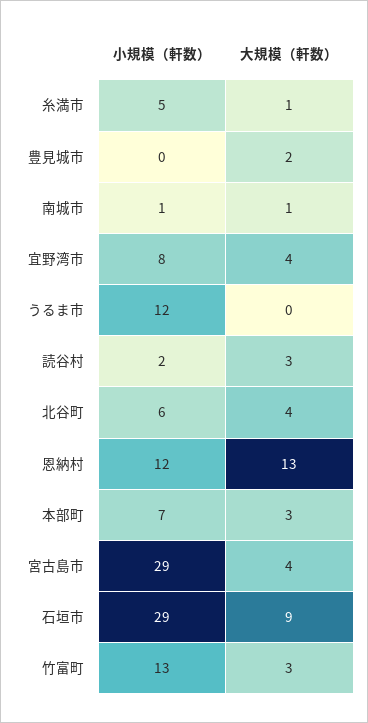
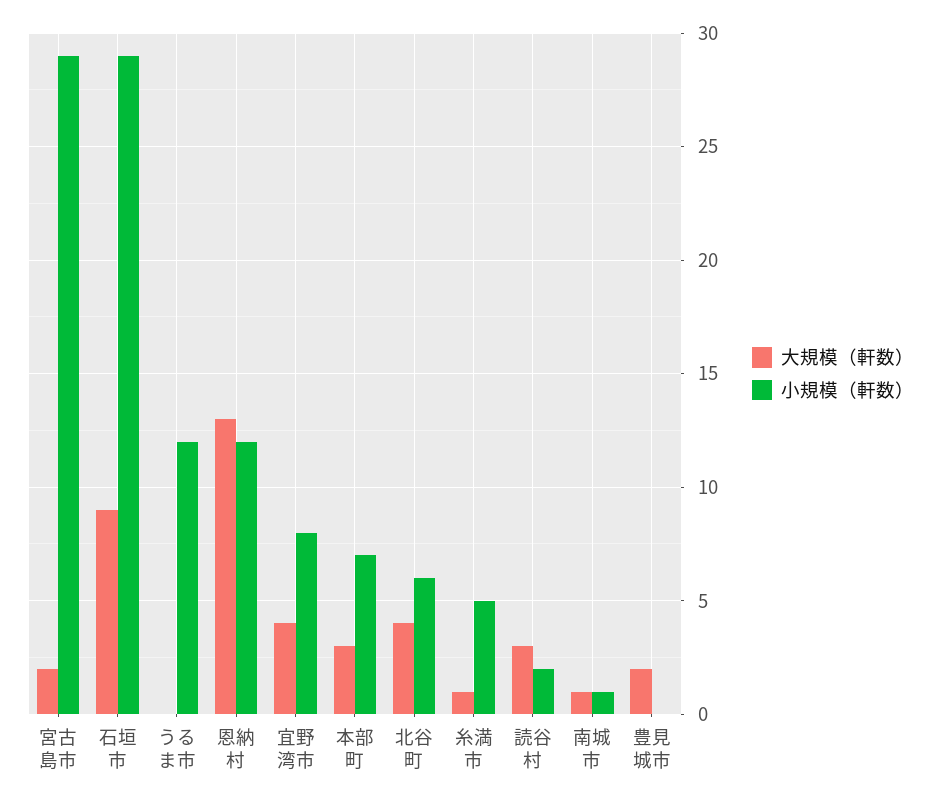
  {
    "小規模（軒数）": {
      "糸満市": 5,
      "豊見城市": 0,
      "南城市": 1,
      "宜野湾市": 8,
      "うるま市": 12,
      "読谷村": 2,
      "北谷町": 6,
      "恩納村": 12,
      "本部町": 7,
      "宮古島市": 29,
-     "石垣市": 29,
+     "石垣市": 29
-     "竹富町": 13
    },
    "大規模（軒数）": {
      "糸満市": 1,
      "豊見城市": 2,
      "南城市": 1,
      "宜野湾市": 4,
      "うるま市": 0,
      "読谷村": 3,
      "北谷町": 4,
      "恩納村": 13,
      "本部町": 3,
-     "宮古島市": 4,
+     "宮古島市": 2,
-     "石垣市": 9,
+     "石垣市": 9
-     "竹富町": 3
    }
  }

